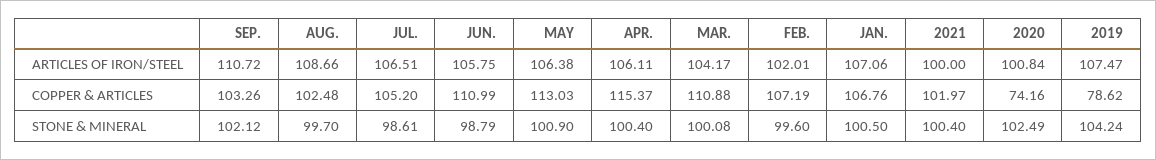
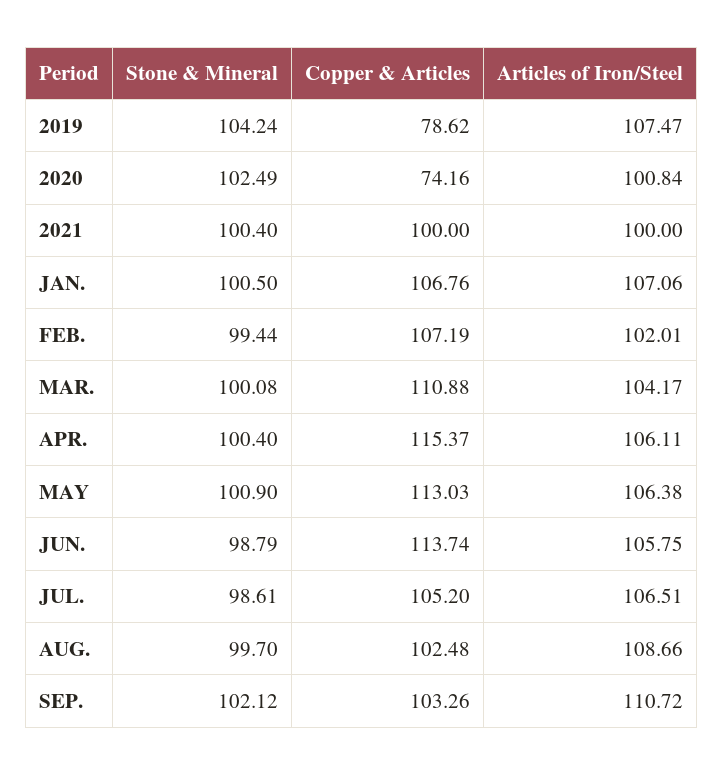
  {
    "SEP.": {
      "ARTICLES OF IRON/STEEL": 110.72,
      "COPPER & ARTICLES": 103.26,
      "STONE & MINERAL": 102.12
    },
    "AUG.": {
      "ARTICLES OF IRON/STEEL": 108.66,
      "COPPER & ARTICLES": 102.48,
      "STONE & MINERAL": 99.7
    },
    "JUL.": {
      "ARTICLES OF IRON/STEEL": 106.51,
      "COPPER & ARTICLES": 105.2,
      "STONE & MINERAL": 98.61
    },
    "JUN.": {
      "ARTICLES OF IRON/STEEL": 105.75,
-     "COPPER & ARTICLES": 110.99,
+     "COPPER & ARTICLES": 113.74,
      "STONE & MINERAL": 98.79
    },
    "MAY": {
      "ARTICLES OF IRON/STEEL": 106.38,
      "COPPER & ARTICLES": 113.03,
      "STONE & MINERAL": 100.9
    },
    "APR.": {
      "ARTICLES OF IRON/STEEL": 106.11,
      "COPPER & ARTICLES": 115.37,
      "STONE & MINERAL": 100.4
    },
    "MAR.": {
      "ARTICLES OF IRON/STEEL": 104.17,
      "COPPER & ARTICLES": 110.88,
      "STONE & MINERAL": 100.08
    },
    "FEB.": {
      "ARTICLES OF IRON/STEEL": 102.01,
      "COPPER & ARTICLES": 107.19,
-     "STONE & MINERAL": 99.6
+     "STONE & MINERAL": 99.44
    },
    "JAN.": {
      "ARTICLES OF IRON/STEEL": 107.06,
      "COPPER & ARTICLES": 106.76,
      "STONE & MINERAL": 100.5
    },
    "2021": {
      "ARTICLES OF IRON/STEEL": 100,
-     "COPPER & ARTICLES": 101.97,
+     "COPPER & ARTICLES": 100,
      "STONE & MINERAL": 100.4
    },
    "2020": {
      "ARTICLES OF IRON/STEEL": 100.84,
      "COPPER & ARTICLES": 74.16,
      "STONE & MINERAL": 102.49
    },
    "2019": {
      "ARTICLES OF IRON/STEEL": 107.47,
      "COPPER & ARTICLES": 78.62,
      "STONE & MINERAL": 104.24
    }
  }

